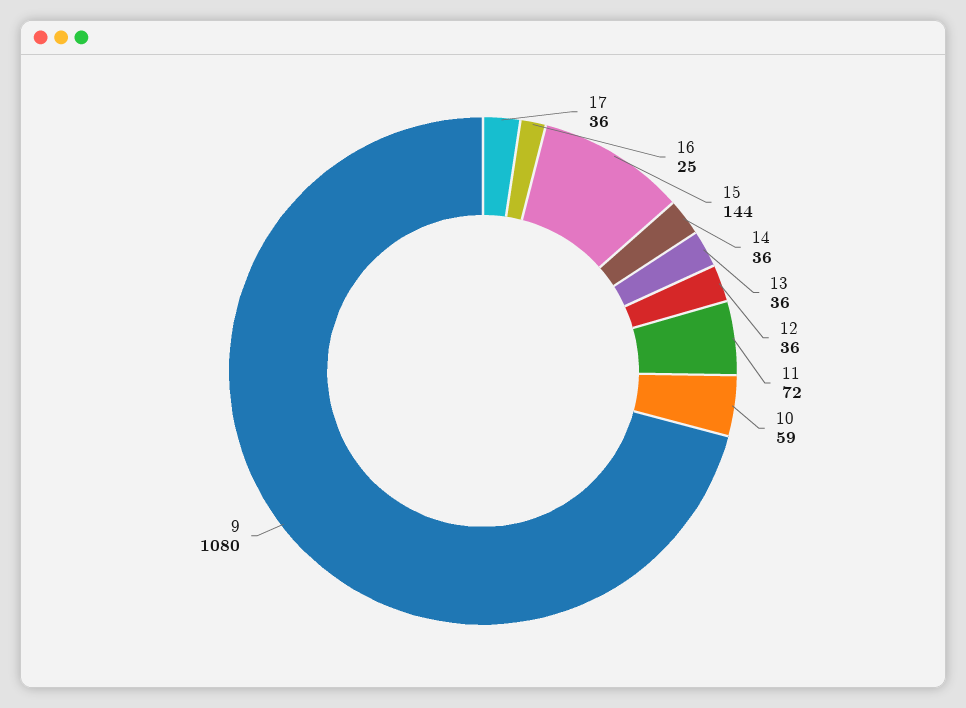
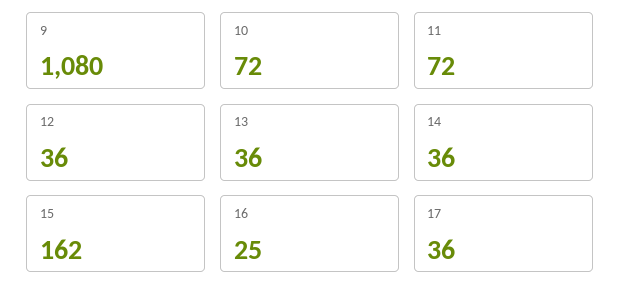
  {
    "17": 36,
    "16": 25,
-   "15": 144,
+   "15": 162,
    "14": 36,
    "13": 36,
    "12": 36,
    "11": 72,
-   "10": 59,
+   "10": 72,
    "9": 1080
  }

